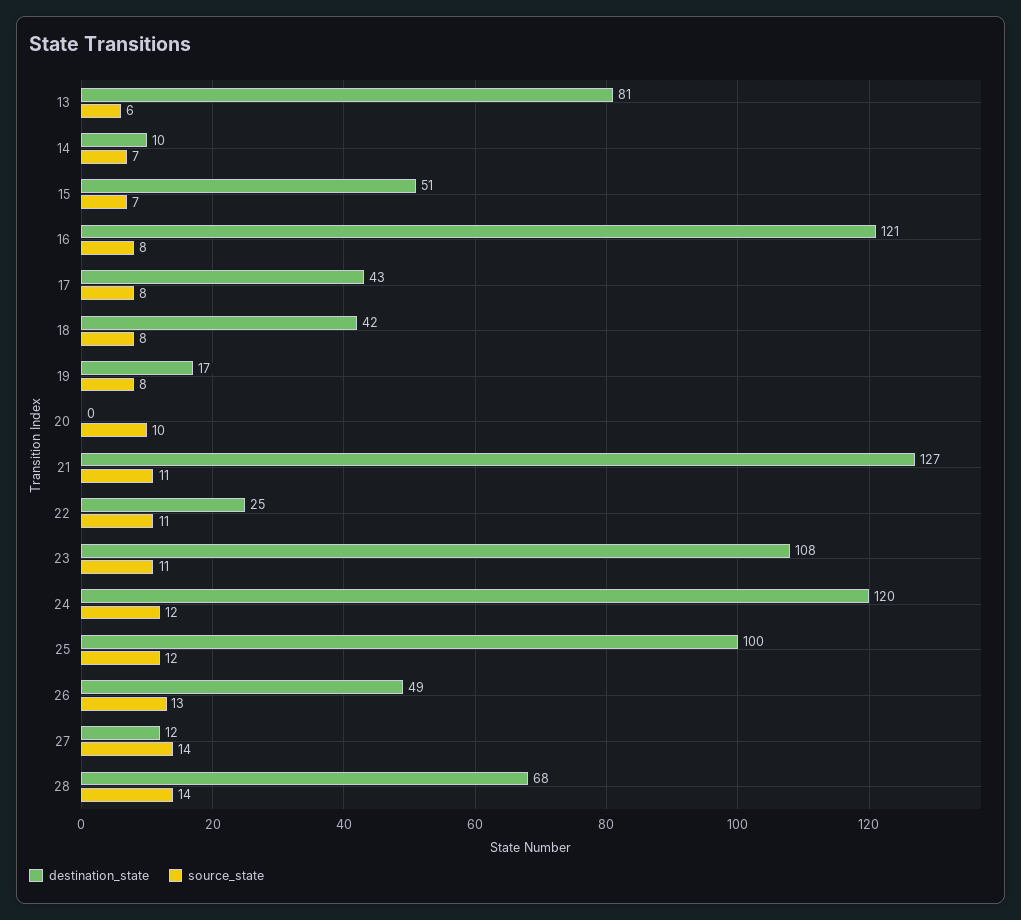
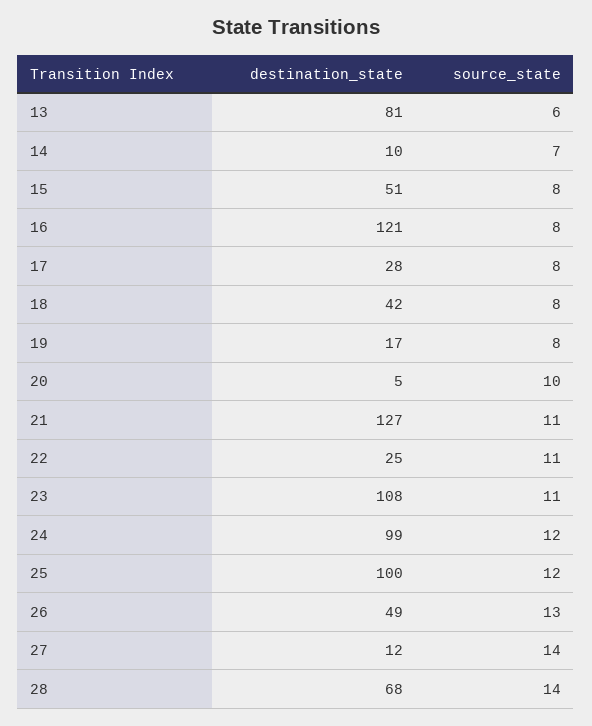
  {
    "destination_state": {
      "13": 81,
      "14": 10,
      "15": 51,
      "16": 121,
-     "17": 43,
+     "17": 28,
      "18": 42,
      "19": 17,
-     "20": 0,
+     "20": 5,
      "21": 127,
      "22": 25,
      "23": 108,
-     "24": 120,
+     "24": 99,
      "25": 100,
      "26": 49,
      "27": 12,
      "28": 68
    },
    "source_state": {
      "13": 6,
      "14": 7,
-     "15": 7,
+     "15": 8,
      "16": 8,
      "17": 8,
      "18": 8,
      "19": 8,
      "20": 10,
      "21": 11,
      "22": 11,
      "23": 11,
      "24": 12,
      "25": 12,
      "26": 13,
      "27": 14,
      "28": 14
    }
  }

